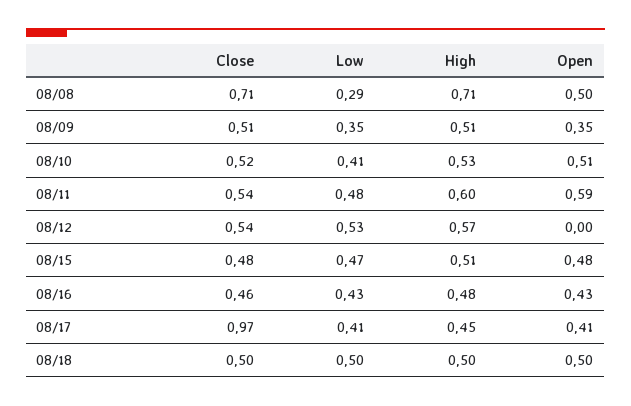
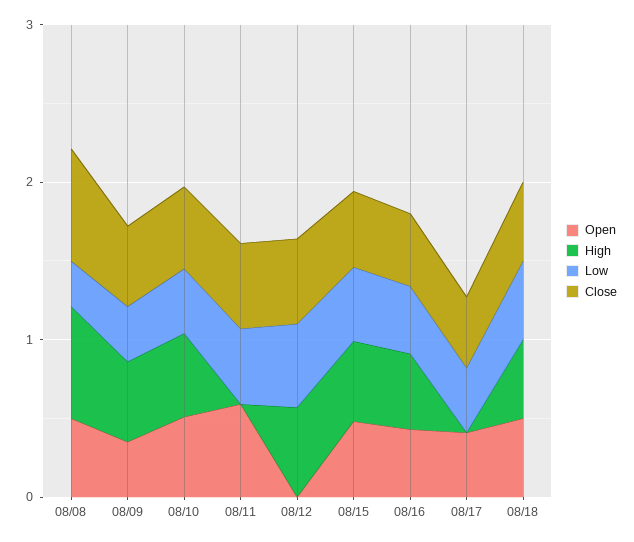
  {
    "Close": {
      "08/08": 0.71,
      "08/09": 0.51,
      "08/10": 0.52,
      "08/11": 0.54,
      "08/12": 0.54,
      "08/15": 0.48,
      "08/16": 0.46,
-     "08/17": 0.97,
+     "08/17": 0.4,
      "08/18": 0.5
    },
    "Low": {
      "08/08": 0.29,
      "08/09": 0.35,
      "08/10": 0.41,
      "08/11": 0.48,
      "08/12": 0.53,
      "08/15": 0.47,
      "08/16": 0.43,
      "08/17": 0.41,
      "08/18": 0.5
    },
    "High": {
      "08/08": 0.71,
      "08/09": 0.51,
      "08/10": 0.53,
-     "08/11": 0.6,
+     "08/11": 0,
      "08/12": 0.57,
      "08/15": 0.51,
      "08/16": 0.48,
-     "08/17": 0.45,
+     "08/17": 0,
      "08/18": 0.5
    },
    "Open": {
      "08/08": 0.5,
      "08/09": 0.35,
      "08/10": 0.51,
      "08/11": 0.59,
      "08/12": 0,
      "08/15": 0.48,
      "08/16": 0.43,
      "08/17": 0.41,
      "08/18": 0.5
    }
  }

